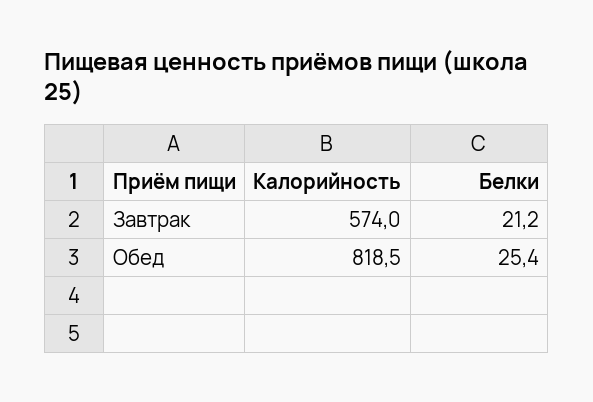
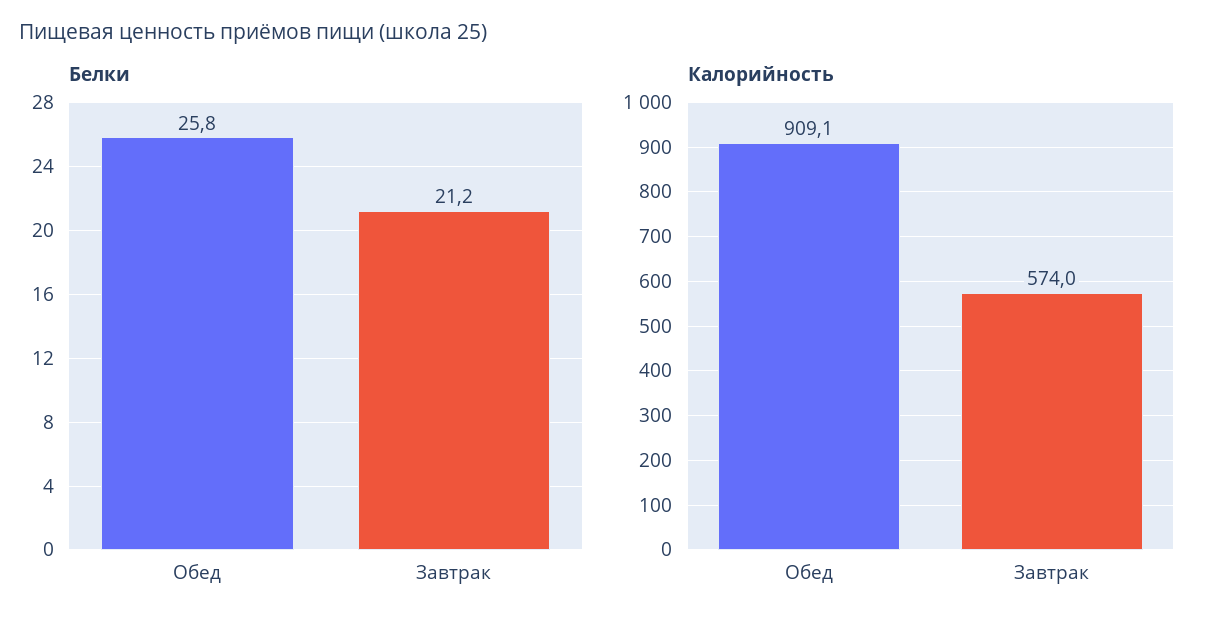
  {
    "Калорийность": {
      "Завтрак": 574,
-     "Обед": 818.5
+     "Обед": 909.1
    },
    "Белки": {
      "Завтрак": 21.2,
-     "Обед": 25.4
+     "Обед": 25.8
    }
  }

